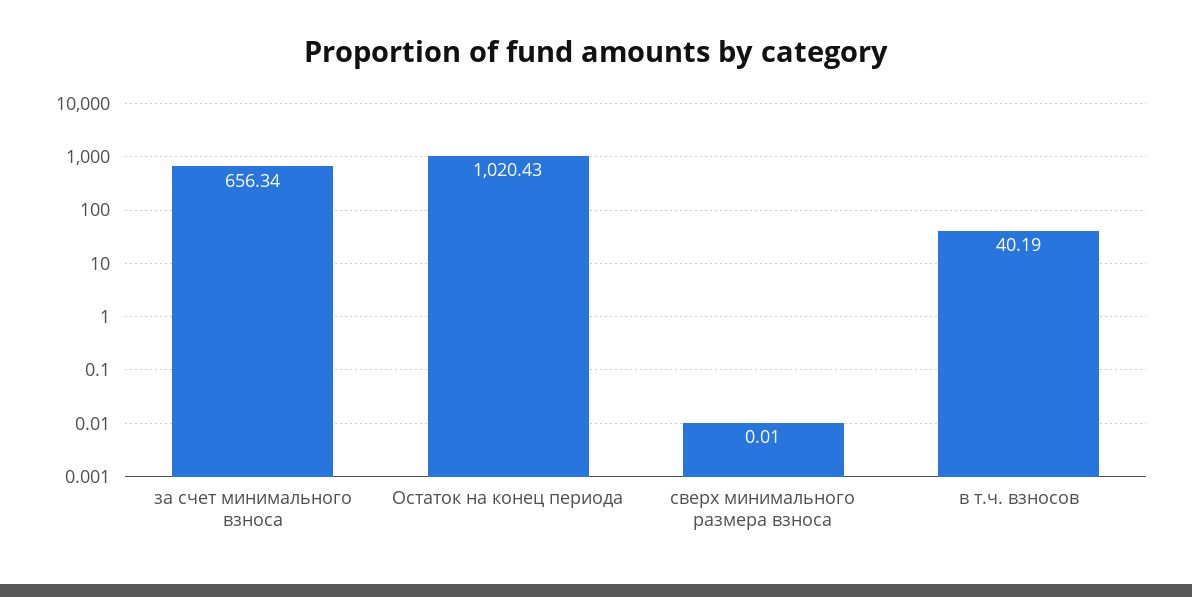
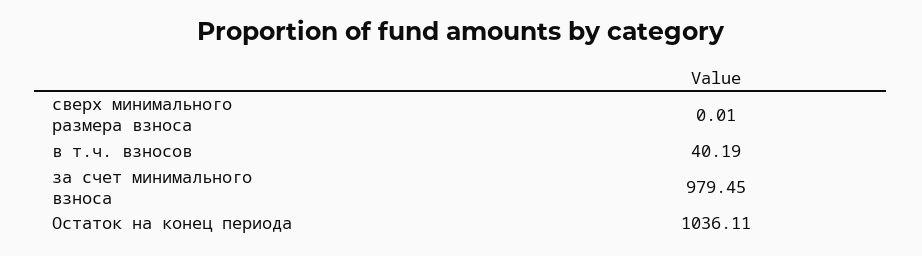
  {
-   "за счет минимального взноса": 656.34,
+   "за счет минимального взноса": 979.45,
-   "Остаток на конец периода": 1020.43,
+   "Остаток на конец периода": 1036.11,
    "сверх минимального размера взноса": 0.01,
    "в т.ч. взносов": 40.19
  }

